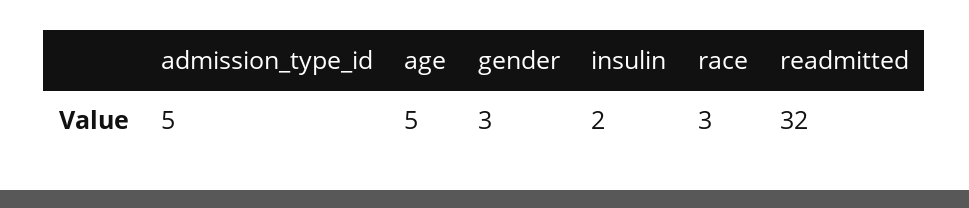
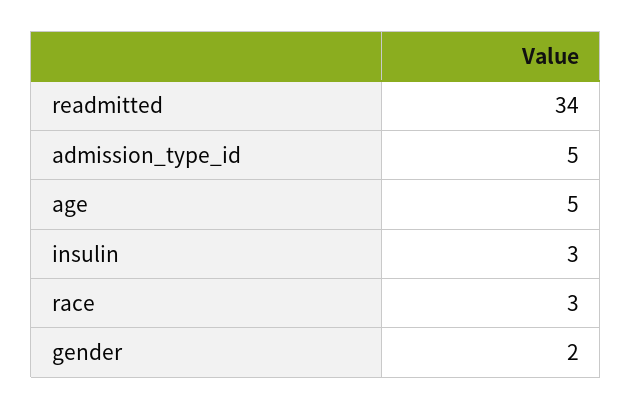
  {
    "admission_type_id": 5,
    "age": 5,
-   "gender": 3,
+   "gender": 2,
-   "insulin": 2,
+   "insulin": 3,
    "race": 3,
-   "readmitted": 32
+   "readmitted": 34
  }

